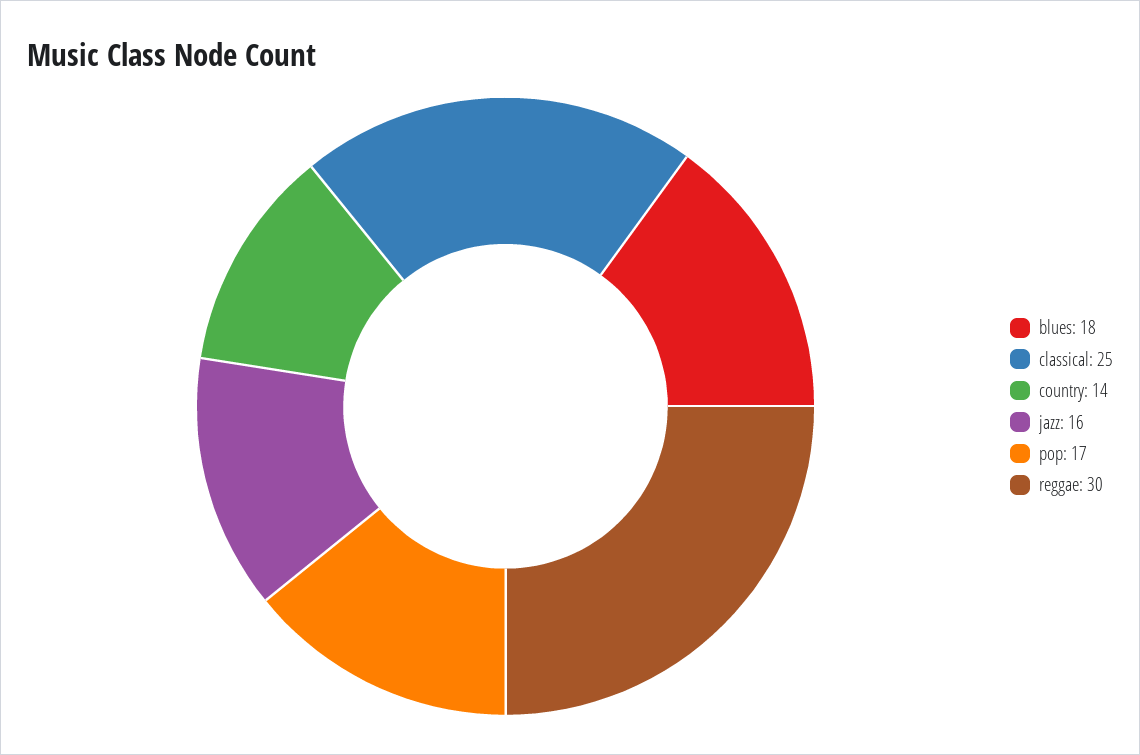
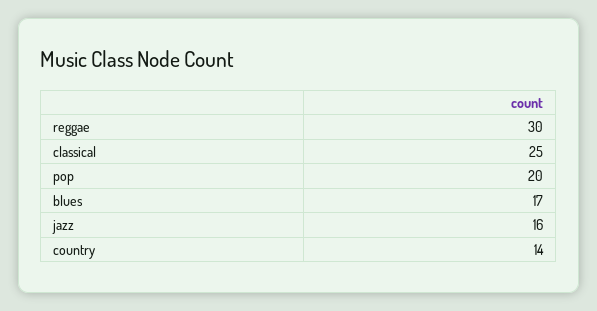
  {
-   "blues": 18,
+   "blues": 17,
    "classical": 25,
    "country": 14,
    "jazz": 16,
-   "pop": 17,
+   "pop": 20,
    "reggae": 30
  }

